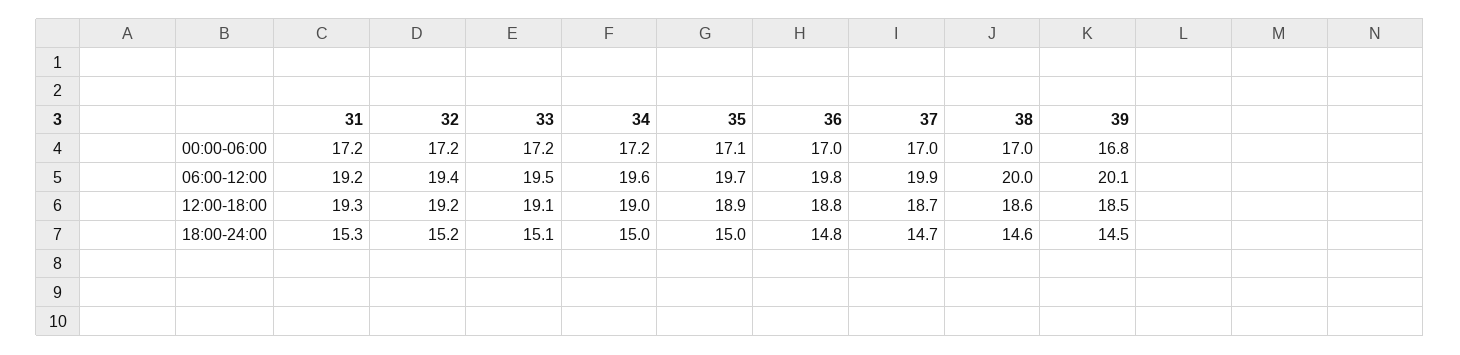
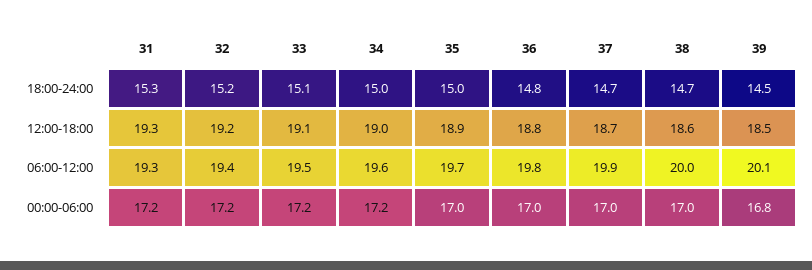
  {
    "31": {
      "00:00-06:00": 17.2,
-     "06:00-12:00": 19.2,
+     "06:00-12:00": 19.3,
      "12:00-18:00": 19.3,
      "18:00-24:00": 15.3
    },
    "32": {
      "00:00-06:00": 17.2,
      "06:00-12:00": 19.4,
      "12:00-18:00": 19.2,
      "18:00-24:00": 15.2
    },
    "33": {
      "00:00-06:00": 17.2,
      "06:00-12:00": 19.5,
      "12:00-18:00": 19.1,
      "18:00-24:00": 15.1
    },
    "34": {
      "00:00-06:00": 17.2,
      "06:00-12:00": 19.6,
      "12:00-18:00": 19,
      "18:00-24:00": 15
    },
    "35": {
-     "00:00-06:00": 17.1,
+     "00:00-06:00": 17,
      "06:00-12:00": 19.7,
      "12:00-18:00": 18.9,
      "18:00-24:00": 15
    },
    "36": {
      "00:00-06:00": 17,
      "06:00-12:00": 19.8,
      "12:00-18:00": 18.8,
      "18:00-24:00": 14.8
    },
    "37": {
      "00:00-06:00": 17,
      "06:00-12:00": 19.9,
      "12:00-18:00": 18.7,
      "18:00-24:00": 14.7
    },
    "38": {
      "00:00-06:00": 17,
      "06:00-12:00": 20,
      "12:00-18:00": 18.6,
-     "18:00-24:00": 14.6
+     "18:00-24:00": 14.7
    },
    "39": {
      "00:00-06:00": 16.8,
      "06:00-12:00": 20.1,
      "12:00-18:00": 18.5,
      "18:00-24:00": 14.5
    }
  }

